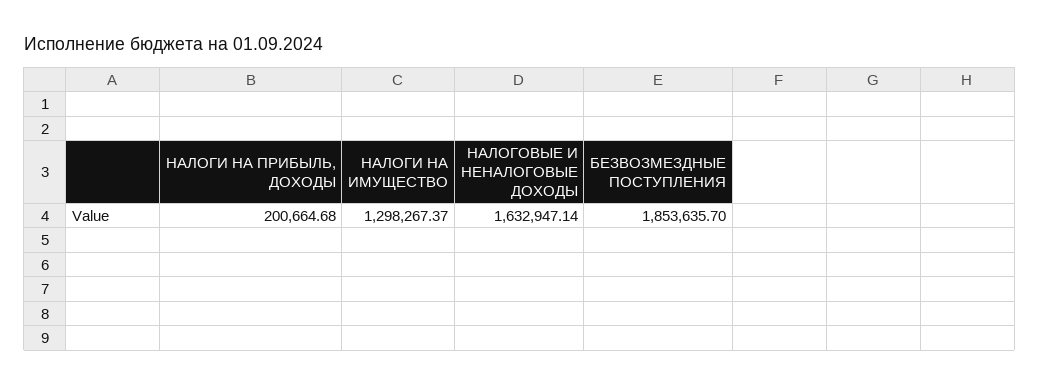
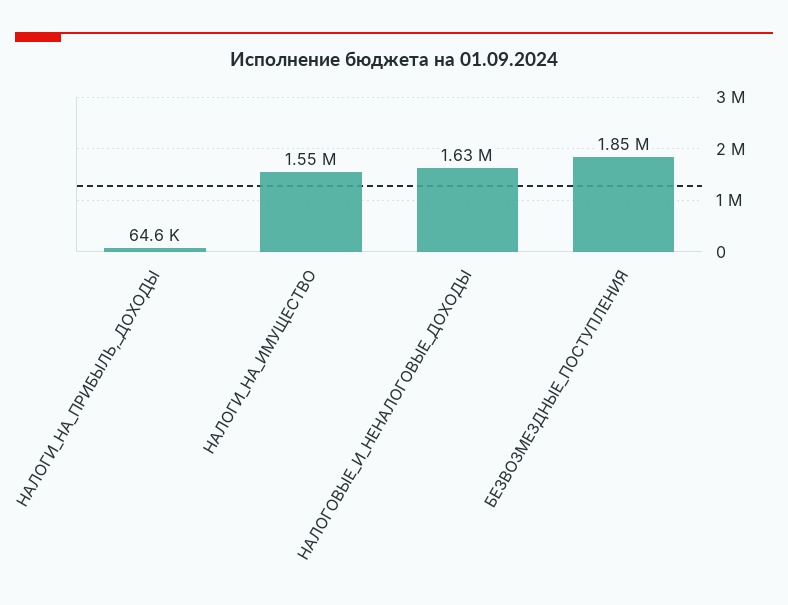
  {
-   "НАЛОГИ НА ПРИБЫЛЬ, ДОХОДЫ": 200664.68,
+   "НАЛОГИ НА ПРИБЫЛЬ, ДОХОДЫ": 64600,
-   "НАЛОГИ НА ИМУЩЕСТВО": 1298267.37,
+   "НАЛОГИ НА ИМУЩЕСТВО": 1550000,
    "НАЛОГОВЫЕ И НЕНАЛОГОВЫЕ ДОХОДЫ": 1632947.14,
    "БЕЗВОЗМЕЗДНЫЕ ПОСТУПЛЕНИЯ": 1853635.7
  }

